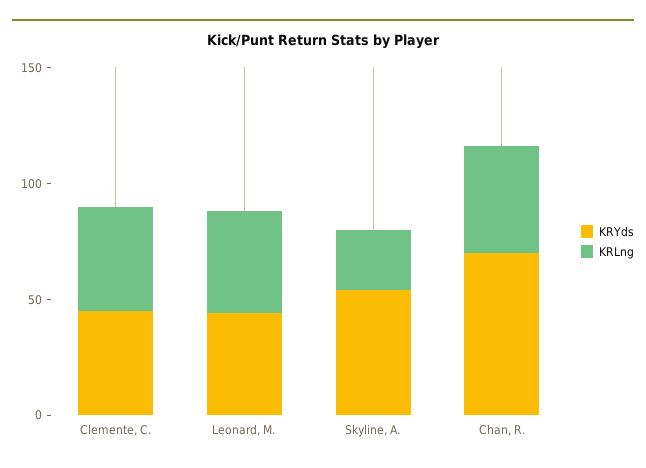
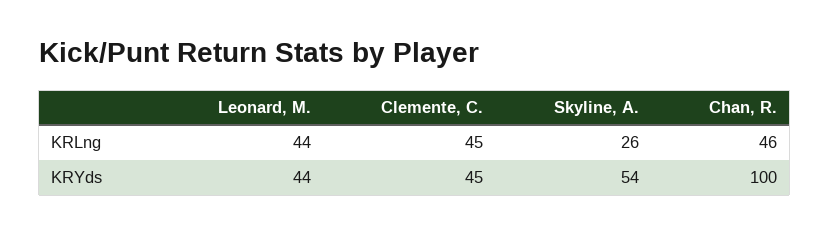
  {
    "KRYds": {
      "Clemente, C.": 45,
      "Leonard, M.": 44,
      "Skyline, A.": 54,
-     "Chan, R.": 70
+     "Chan, R.": 100
    },
    "KRLng": {
      "Clemente, C.": 45,
      "Leonard, M.": 44,
      "Skyline, A.": 26,
      "Chan, R.": 46
    }
  }

